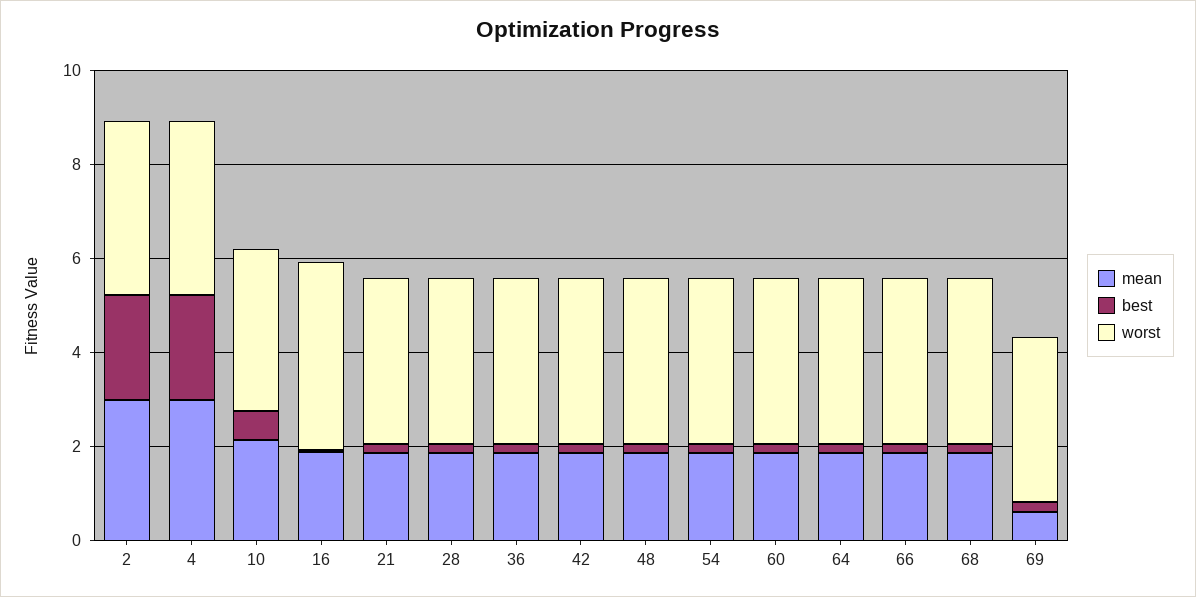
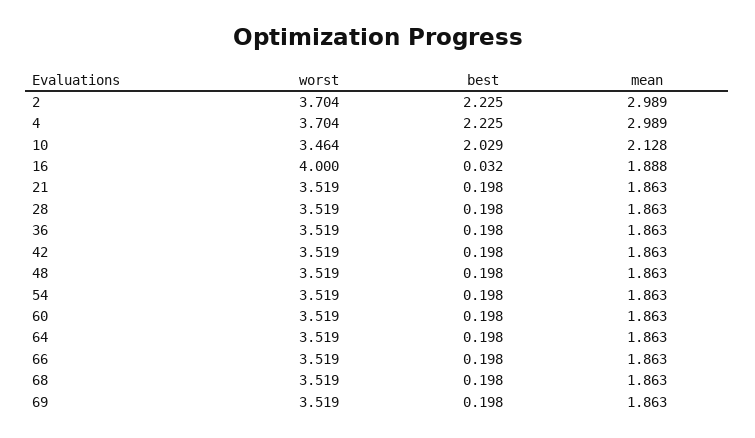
  {
    "mean": {
      "2": 2.989,
      "4": 2.989,
      "10": 2.128,
      "16": 1.888,
      "21": 1.863,
      "28": 1.863,
      "36": 1.863,
      "42": 1.863,
      "48": 1.863,
      "54": 1.863,
      "60": 1.863,
      "64": 1.863,
      "66": 1.863,
      "68": 1.863,
-     "69": 0.5
+     "69": 1.863
    },
    "best": {
      "2": 2.225,
      "4": 2.225,
-     "10": 0.5,
+     "10": 2.029,
      "16": 0.032,
      "21": 0.198,
      "28": 0.198,
      "36": 0.198,
      "42": 0.198,
      "48": 0.198,
      "54": 0.198,
      "60": 0.198,
      "64": 0.198,
      "66": 0.198,
      "68": 0.198,
      "69": 0.198
    },
    "worst": {
      "2": 3.704,
      "4": 3.704,
      "10": 3.464,
      "16": 4,
      "21": 3.519,
      "28": 3.519,
      "36": 3.519,
      "42": 3.519,
      "48": 3.519,
      "54": 3.519,
      "60": 3.519,
      "64": 3.519,
      "66": 3.519,
      "68": 3.519,
      "69": 3.519
    }
  }

